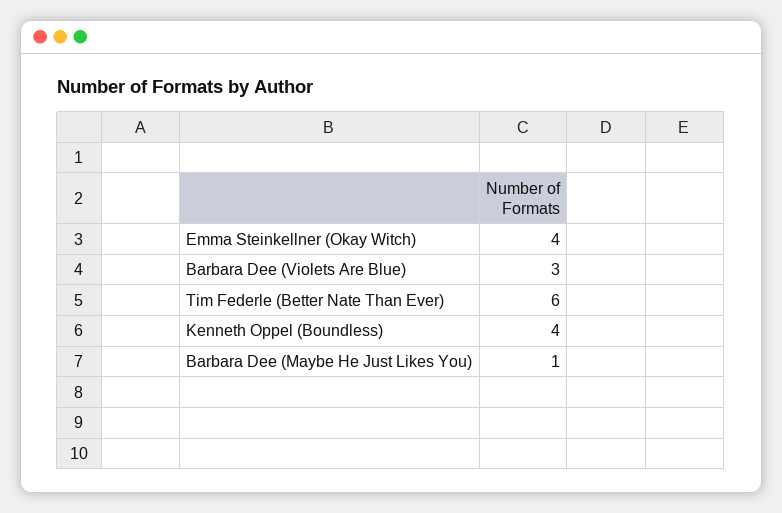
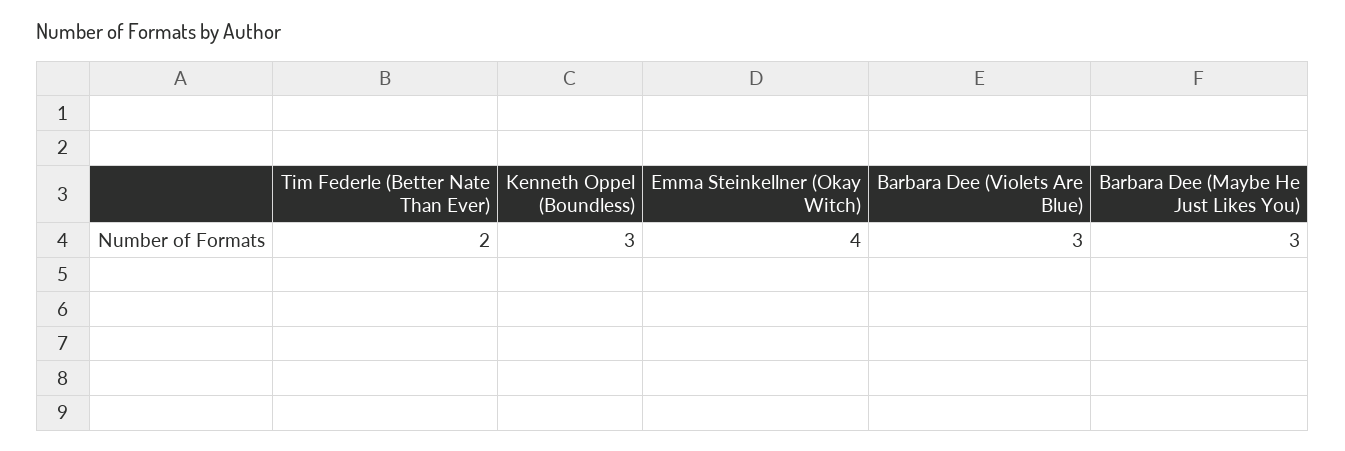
  {
    "Emma Steinkellner (Okay Witch)": 4,
    "Barbara Dee (Violets Are Blue)": 3,
-   "Tim Federle (Better Nate Than Ever)": 6,
+   "Tim Federle (Better Nate Than Ever)": 2,
-   "Kenneth Oppel (Boundless)": 4,
+   "Kenneth Oppel (Boundless)": 3,
-   "Barbara Dee (Maybe He Just Likes You)": 1
+   "Barbara Dee (Maybe He Just Likes You)": 3
  }

